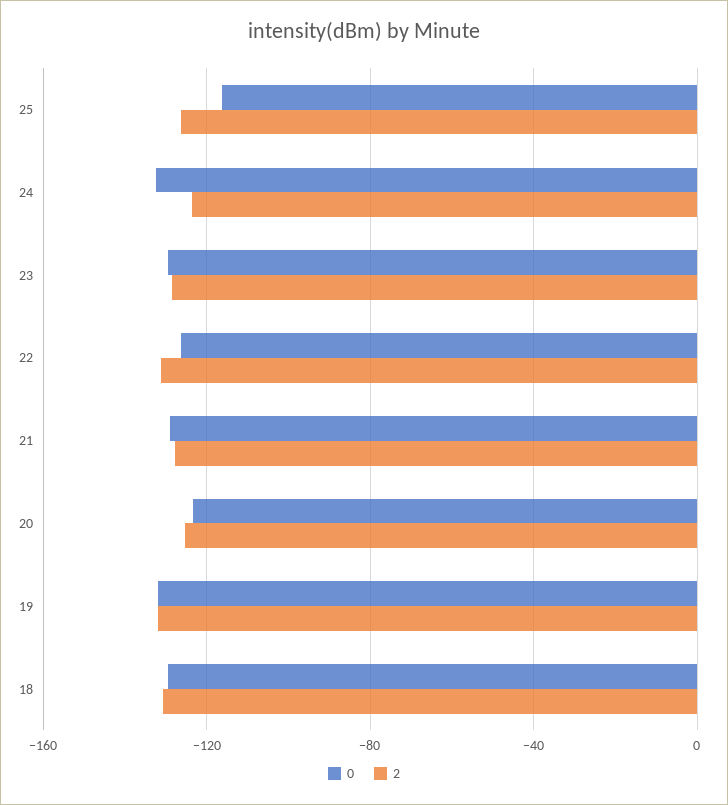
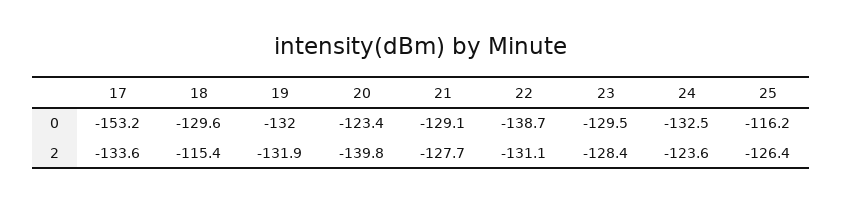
  {
    "0": {
      "25": -116.2,
      "24": -132.5,
      "23": -129.5,
-     "22": -125,
+     "22": -138.7,
      "21": -129.1,
      "20": -123.4,
      "19": -132,
-     "18": -129.6
+     "18": -129.6,
+     "17": -153.2
    },
    "2": {
      "25": -126.4,
      "24": -123.6,
      "23": -128.4,
      "22": -131.1,
      "21": -127.7,
-     "20": -125,
+     "20": -139.8,
      "19": -131.9,
-     "18": -130
+     "18": -115.4,
+     "17": -133.6
    }
  }

